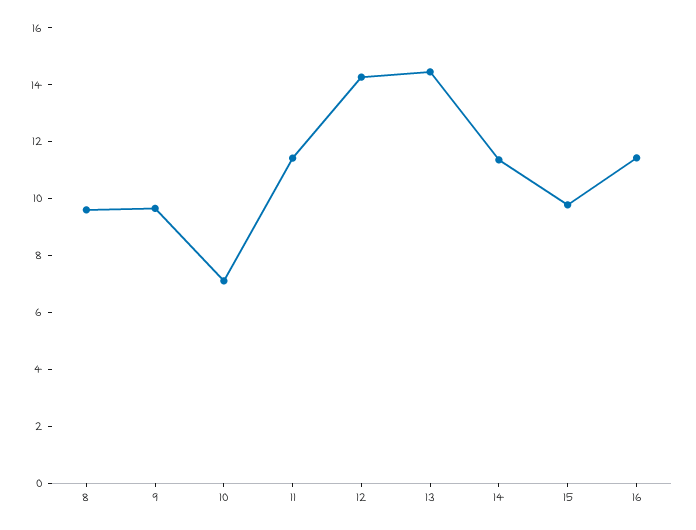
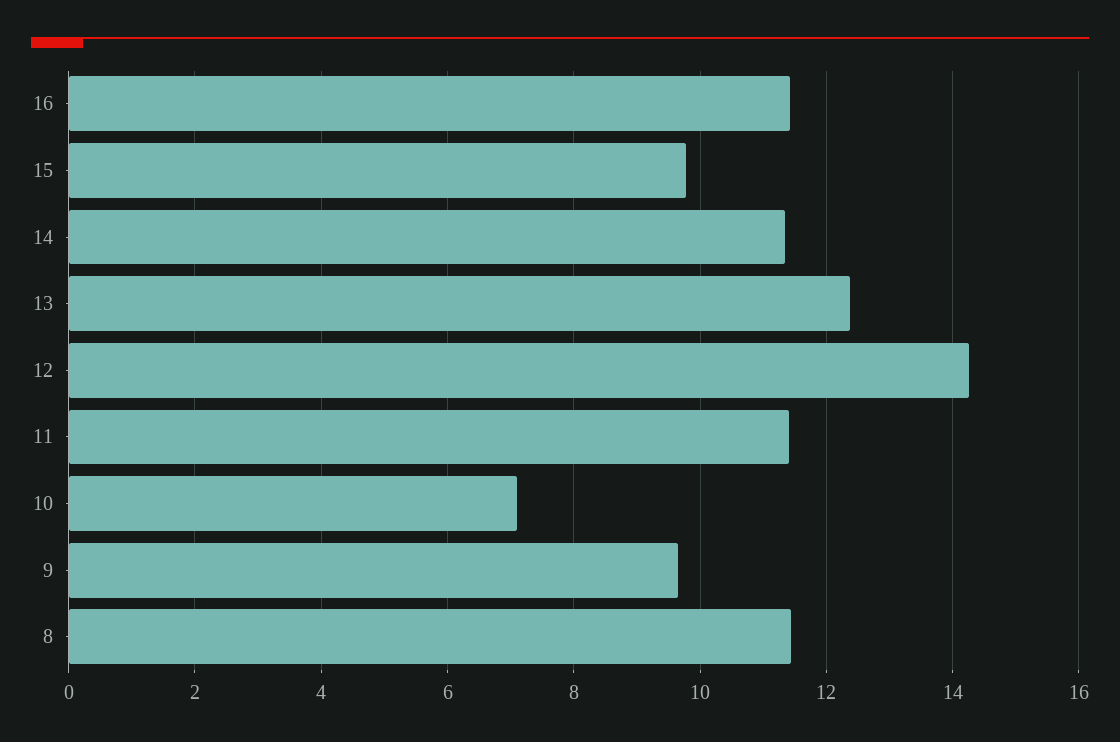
  {
-   "8": 9.5,
+   "8": 11.4,
    "9": 9.6,
    "10": 7.2,
    "11": 11.4,
    "12": 14.2,
-   "13": 14.5,
+   "13": 12.4,
    "14": 11.4,
    "15": 9.8,
    "16": 11.4
  }

